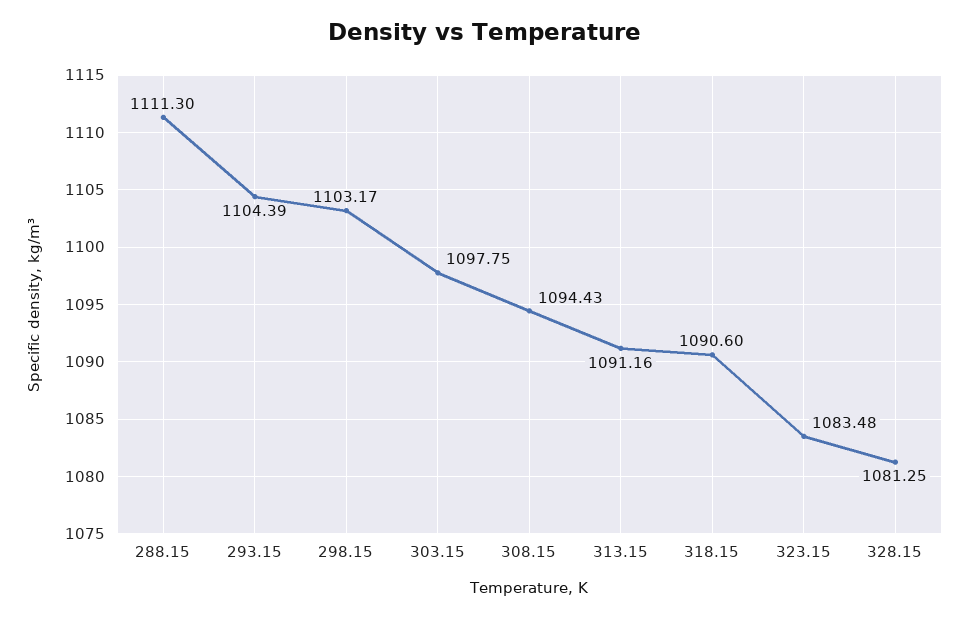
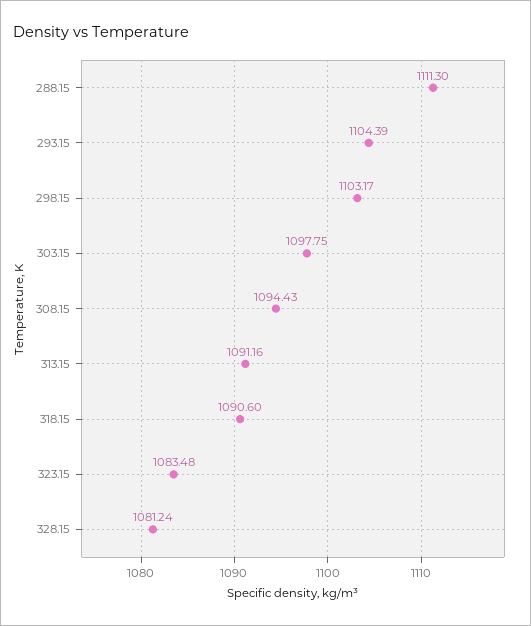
  {
    "288.15": 1111.3,
    "293.15": 1104.39,
    "298.15": 1103.17,
    "303.15": 1097.75,
    "308.15": 1094.43,
    "313.15": 1091.16,
    "318.15": 1090.6,
    "323.15": 1083.48,
-   "328.15": 1081.25
+   "328.15": 1081.24
  }

